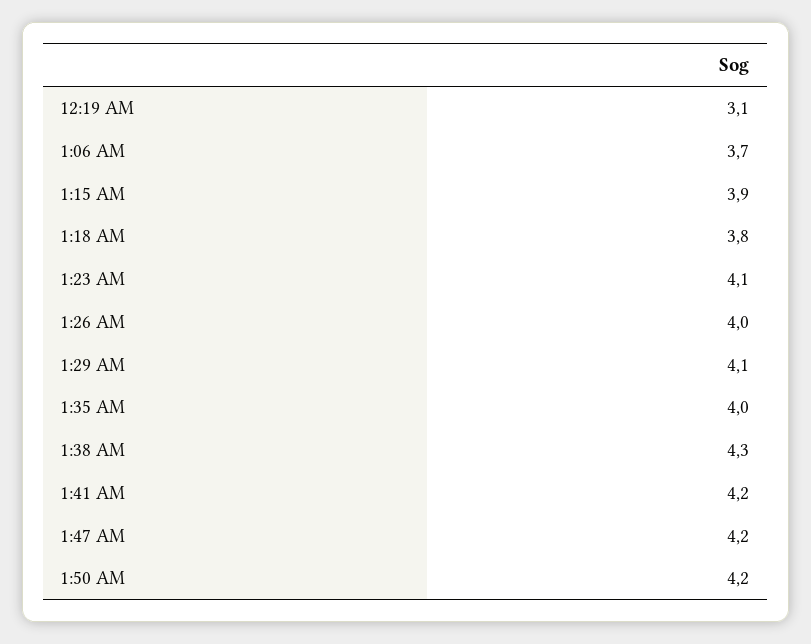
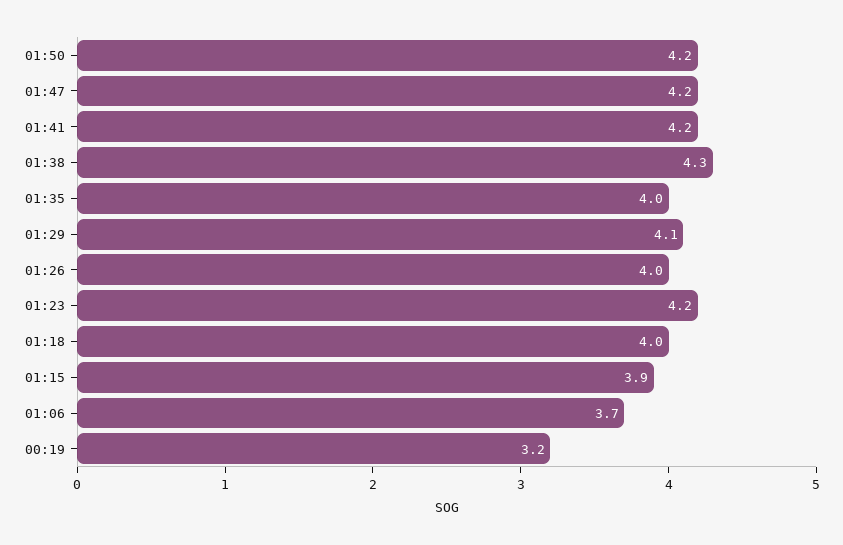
  {
-   "12:19 AM": 3.1,
+   "12:19 AM": 3.2,
    "1:06 AM": 3.7,
    "1:15 AM": 3.9,
-   "1:18 AM": 3.8,
+   "1:18 AM": 4,
-   "1:23 AM": 4.1,
+   "1:23 AM": 4.2,
    "1:26 AM": 4,
    "1:29 AM": 4.1,
    "1:35 AM": 4,
    "1:38 AM": 4.3,
    "1:41 AM": 4.2,
    "1:47 AM": 4.2,
    "1:50 AM": 4.2
  }

